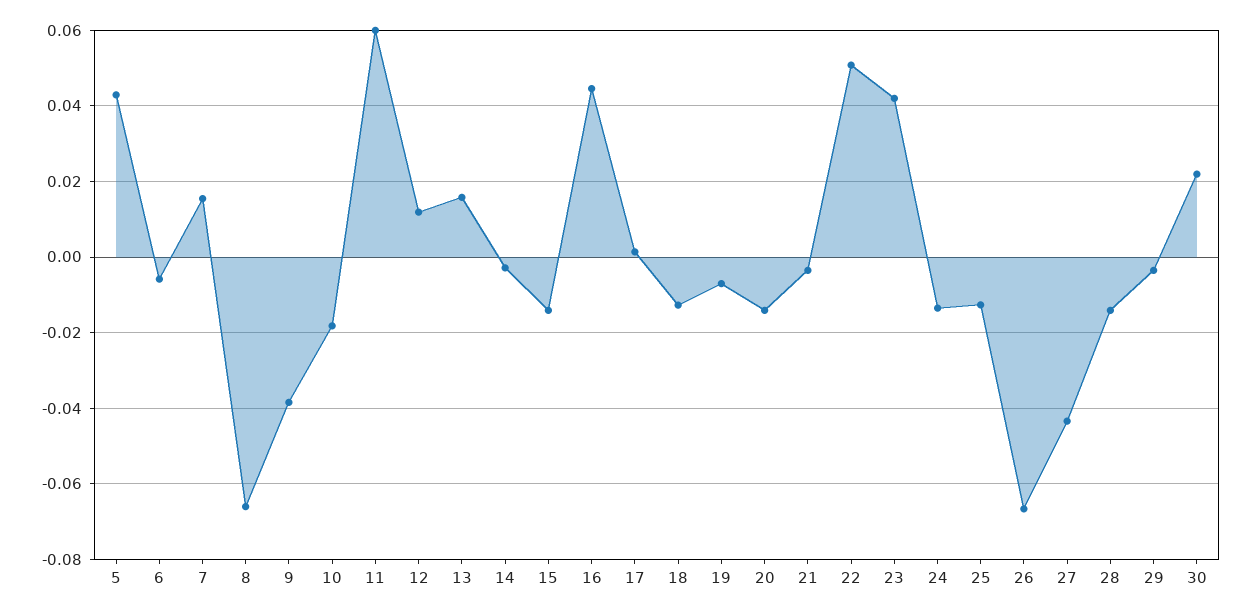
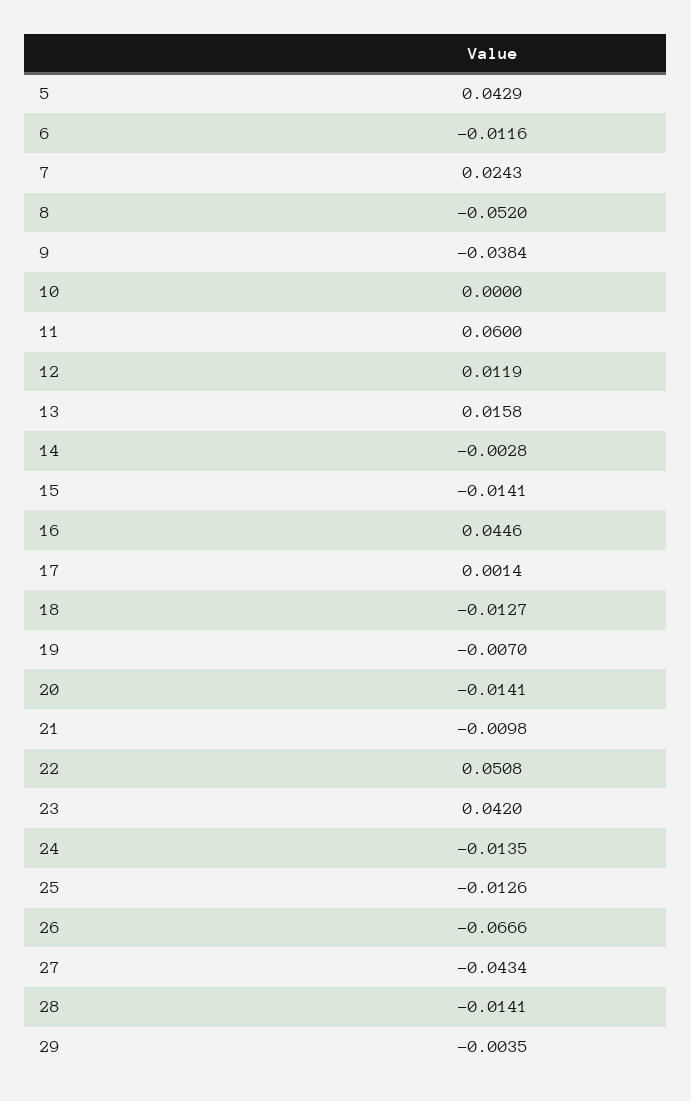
  {
    "5": 0.0429,
-   "6": -0.006,
+   "6": -0.0116,
-   "7": 0.016,
+   "7": 0.0243,
-   "8": -0.066,
+   "8": -0.052,
    "9": -0.0384,
-   "10": -0.018,
+   "10": 0,
    "11": 0.06,
    "12": 0.0119,
    "13": 0.0158,
    "14": -0.0028,
    "15": -0.0141,
    "16": 0.0446,
    "17": 0.0014,
    "18": -0.0127,
    "19": -0.007,
    "20": -0.0141,
-   "21": -0.004,
+   "21": -0.0098,
    "22": 0.0508,
    "23": 0.042,
    "24": -0.0135,
    "25": -0.0126,
    "26": -0.0666,
    "27": -0.0434,
    "28": -0.0141,
-   "29": -0.0035,
+   "29": -0.0035
-   "30": 0.022
  }

